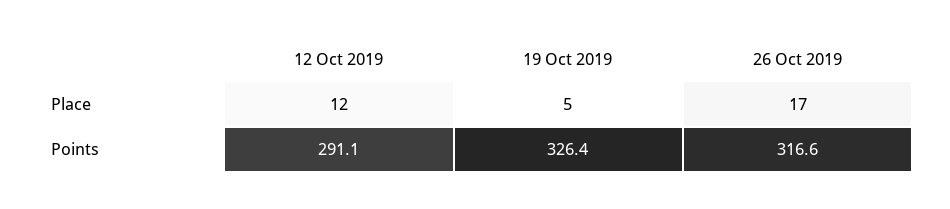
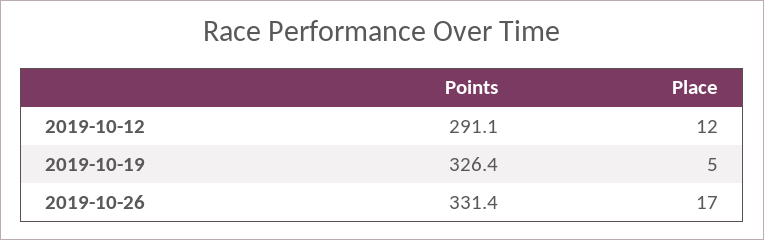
  {
    "12 Oct 2019": {
      "Place": 12,
      "Points": 291.1
    },
    "19 Oct 2019": {
      "Place": 5,
      "Points": 326.4
    },
    "26 Oct 2019": {
      "Place": 17,
-     "Points": 316.6
+     "Points": 331.4
    }
  }

